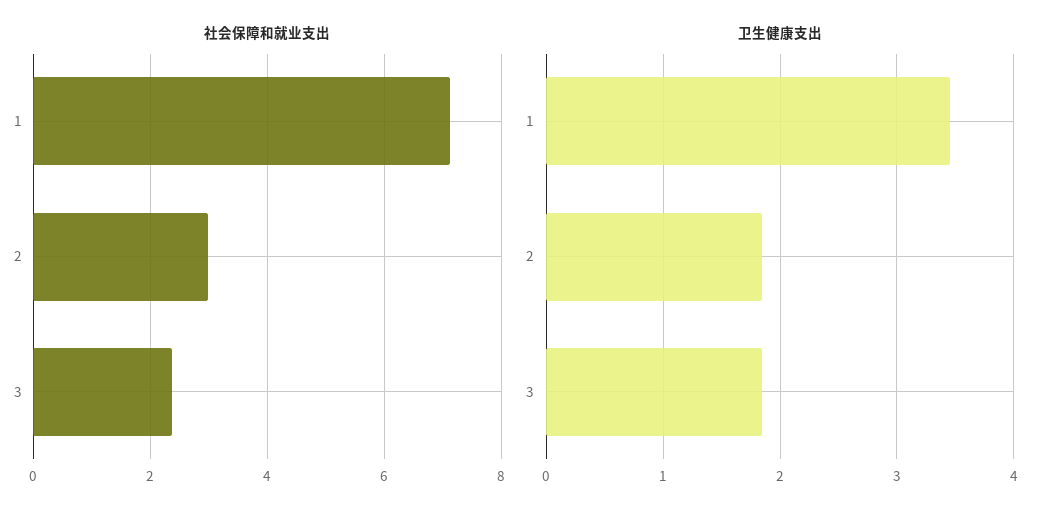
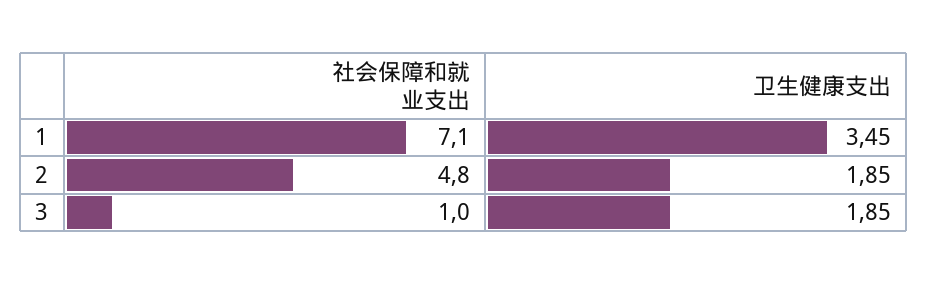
  {
    "社会保障和就业支出": {
      "1": 7.1,
-     "2": 3,
+     "2": 4.8,
-     "3": 2.4
+     "3": 1
    },
    "卫生健康支出": {
      "1": 3.45,
      "2": 1.85,
      "3": 1.85
    }
  }

